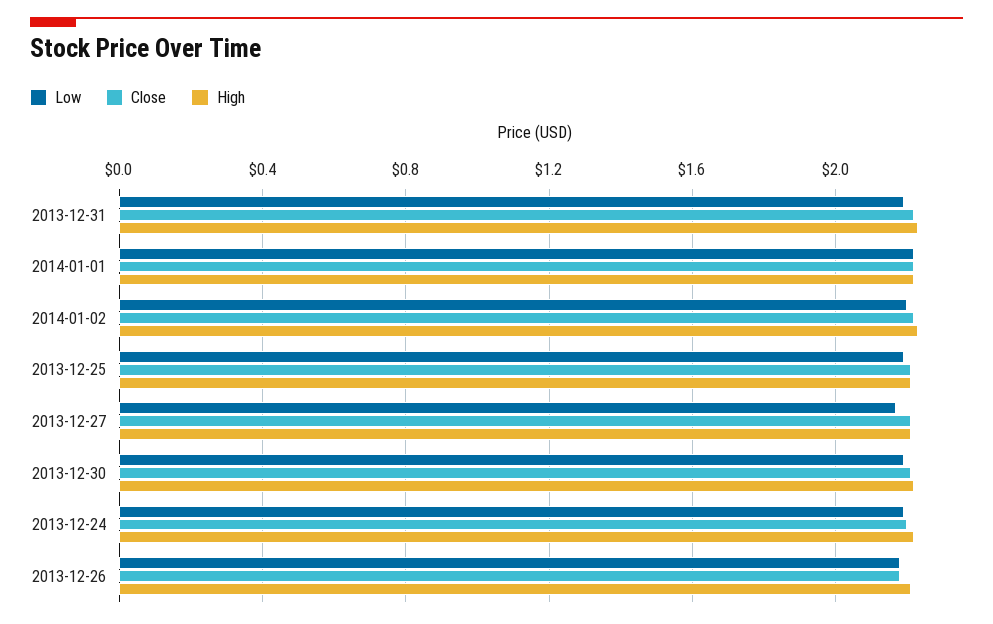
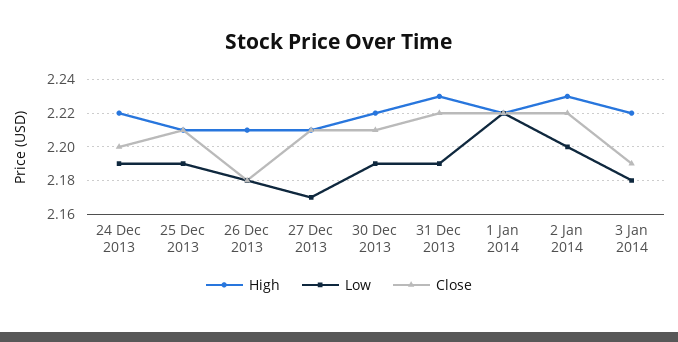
  {
    "Low": {
      "2013-12-31": 2.19,
      "2014-01-01": 2.22,
      "2014-01-02": 2.2,
      "2013-12-25": 2.19,
      "2013-12-27": 2.17,
      "2013-12-30": 2.19,
      "2013-12-24": 2.19,
-     "2013-12-26": 2.18
+     "2013-12-26": 2.18,
+     "3 Jan 2014": 2.18
    },
    "Close": {
      "2013-12-31": 2.22,
      "2014-01-01": 2.22,
      "2014-01-02": 2.22,
      "2013-12-25": 2.21,
      "2013-12-27": 2.21,
      "2013-12-30": 2.21,
      "2013-12-24": 2.2,
-     "2013-12-26": 2.18
+     "2013-12-26": 2.18,
+     "3 Jan 2014": 2.19
    },
    "High": {
      "2013-12-31": 2.23,
      "2014-01-01": 2.22,
      "2014-01-02": 2.23,
      "2013-12-25": 2.21,
      "2013-12-27": 2.21,
      "2013-12-30": 2.22,
      "2013-12-24": 2.22,
-     "2013-12-26": 2.21
+     "2013-12-26": 2.21,
+     "3 Jan 2014": 2.22
    }
  }

